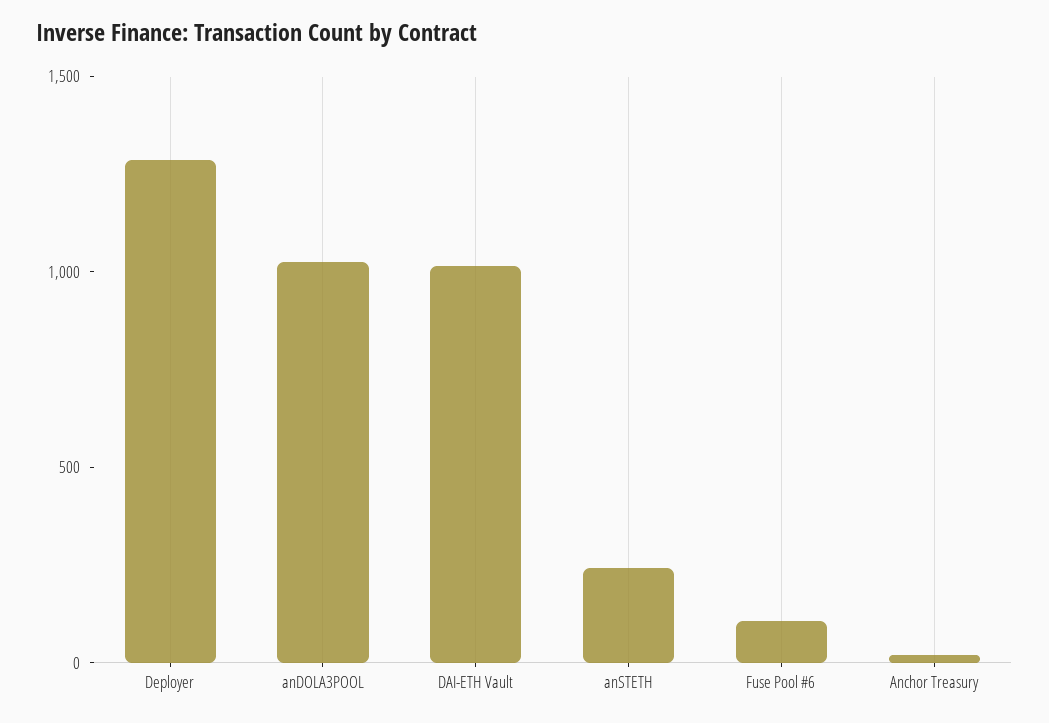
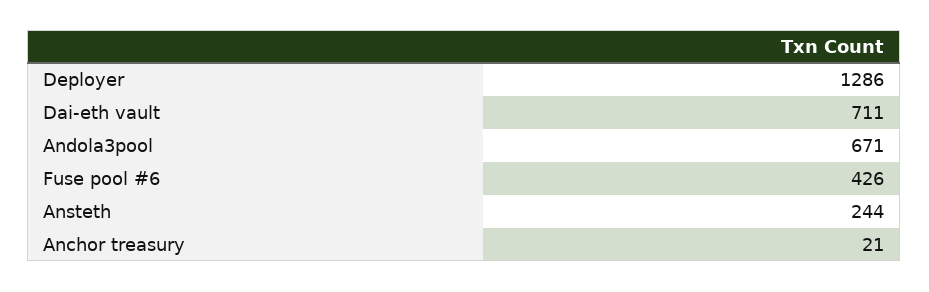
  {
    "Deployer": 1286,
-   "anDOLA3POOL": 1000,
+   "anDOLA3POOL": 671,
-   "DAI-ETH Vault": 1000,
+   "DAI-ETH Vault": 711,
    "anSTETH": 244,
-   "Fuse Pool #6": 100,
+   "Fuse Pool #6": 426,
    "Anchor Treasury": 21
  }

